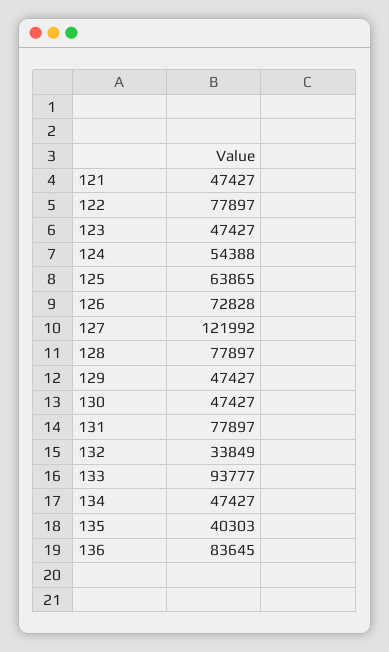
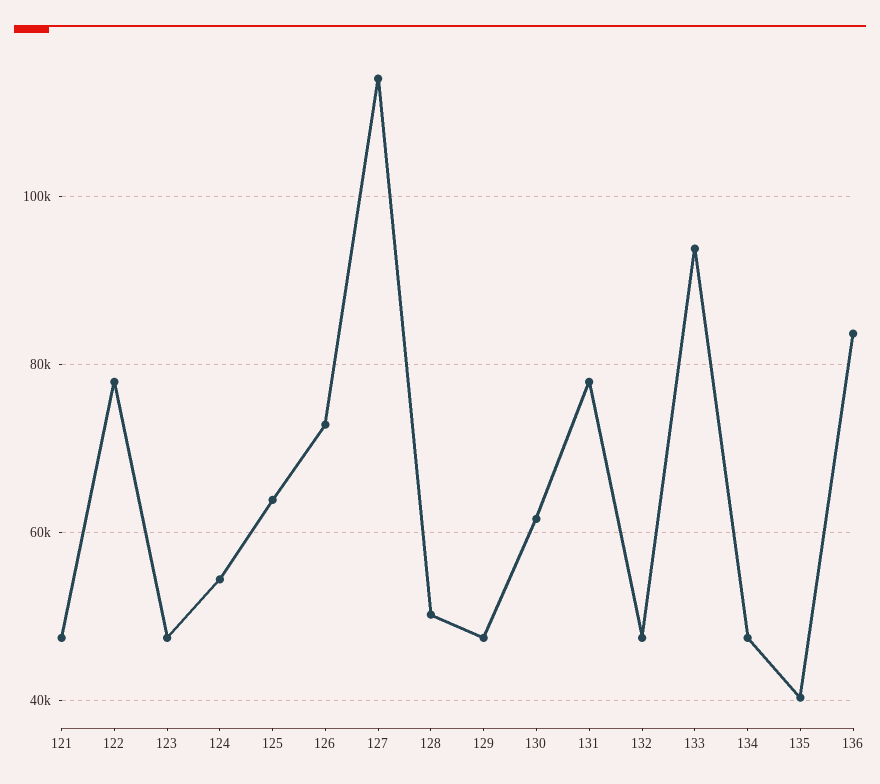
  {
    "121": 47427,
    "122": 77897,
    "123": 47427,
    "124": 54388,
    "125": 63865,
    "126": 72828,
-   "127": 121992,
+   "127": 114000,
-   "128": 77897,
+   "128": 50000,
    "129": 47427,
-   "130": 47427,
+   "130": 62000,
    "131": 77897,
-   "132": 33849,
+   "132": 48000,
    "133": 93777,
    "134": 47427,
    "135": 40303,
    "136": 83645
  }

